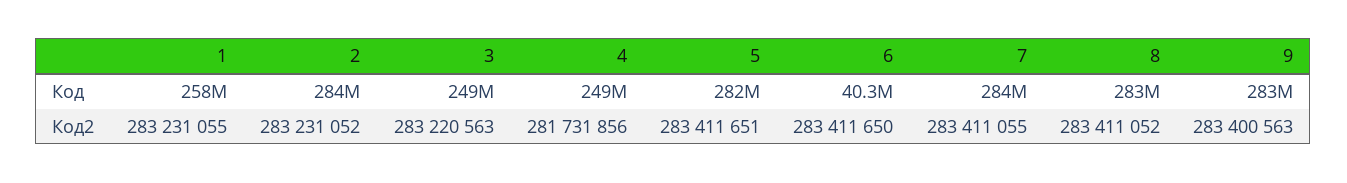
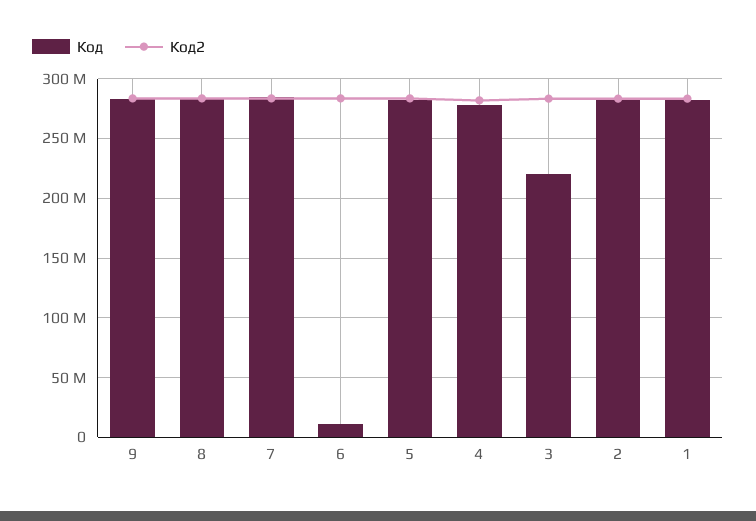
  {
    "Код": {
-     "1": 258000000,
+     "1": 280000000,
      "2": 284000000,
-     "3": 249000000,
+     "3": 220000000,
-     "4": 249000000,
+     "4": 280000000,
      "5": 282000000,
-     "6": 40300000,
+     "6": 10000000,
      "7": 284000000,
      "8": 283000000,
      "9": 283000000
    },
    "Код2": {
      "1": 283231055,
      "2": 283231052,
      "3": 283220563,
      "4": 281731856,
      "5": 283411651,
      "6": 283411650,
      "7": 283411055,
      "8": 283411052,
      "9": 283400563
    }
  }

